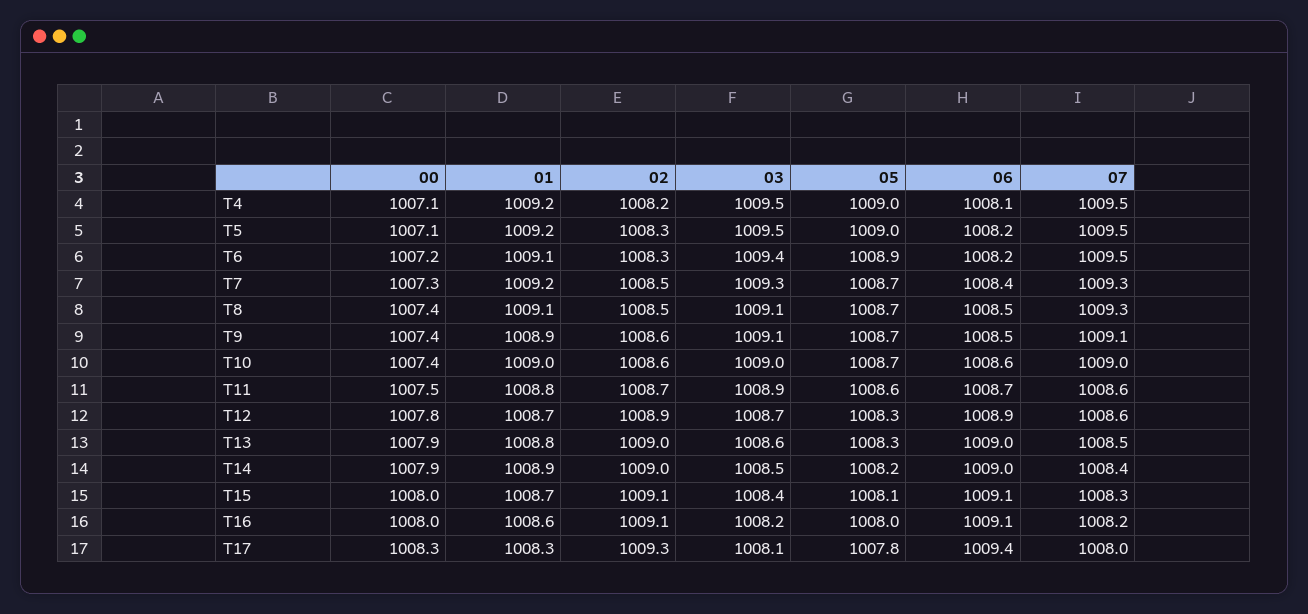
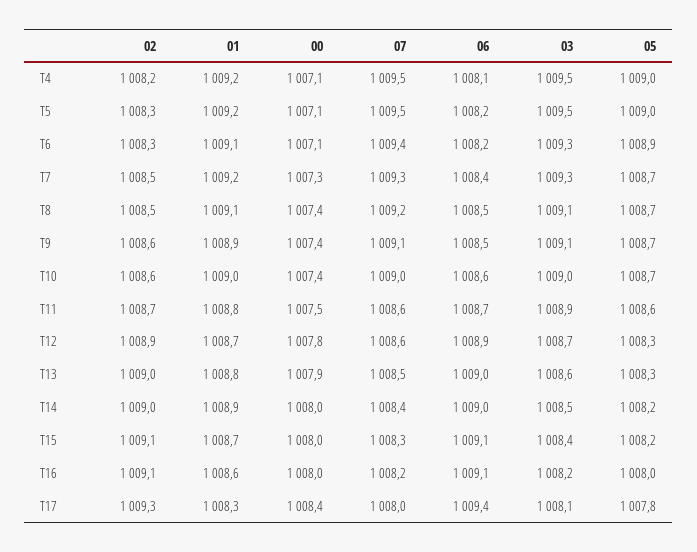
  {
    "00": {
      "T4": 1007.1,
      "T5": 1007.1,
-     "T6": 1007.2,
+     "T6": 1007.1,
      "T7": 1007.3,
      "T8": 1007.4,
      "T9": 1007.4,
      "T10": 1007.4,
      "T11": 1007.5,
      "T12": 1007.8,
      "T13": 1007.9,
-     "T14": 1007.9,
+     "T14": 1008,
      "T15": 1008,
      "T16": 1008,
-     "T17": 1008.3
+     "T17": 1008.4
    },
    "01": {
      "T4": 1009.2,
      "T5": 1009.2,
      "T6": 1009.1,
      "T7": 1009.2,
      "T8": 1009.1,
      "T9": 1008.9,
      "T10": 1009,
      "T11": 1008.8,
      "T12": 1008.7,
      "T13": 1008.8,
      "T14": 1008.9,
      "T15": 1008.7,
      "T16": 1008.6,
      "T17": 1008.3
    },
    "02": {
      "T4": 1008.2,
      "T5": 1008.3,
      "T6": 1008.3,
      "T7": 1008.5,
      "T8": 1008.5,
      "T9": 1008.6,
      "T10": 1008.6,
      "T11": 1008.7,
      "T12": 1008.9,
      "T13": 1009,
      "T14": 1009,
      "T15": 1009.1,
      "T16": 1009.1,
      "T17": 1009.3
    },
    "03": {
      "T4": 1009.5,
      "T5": 1009.5,
-     "T6": 1009.4,
+     "T6": 1009.3,
      "T7": 1009.3,
      "T8": 1009.1,
      "T9": 1009.1,
      "T10": 1009,
      "T11": 1008.9,
      "T12": 1008.7,
      "T13": 1008.6,
      "T14": 1008.5,
      "T15": 1008.4,
      "T16": 1008.2,
      "T17": 1008.1
    },
    "05": {
      "T4": 1009,
      "T5": 1009,
      "T6": 1008.9,
      "T7": 1008.7,
      "T8": 1008.7,
      "T9": 1008.7,
      "T10": 1008.7,
      "T11": 1008.6,
      "T12": 1008.3,
      "T13": 1008.3,
      "T14": 1008.2,
-     "T15": 1008.1,
+     "T15": 1008.2,
      "T16": 1008,
      "T17": 1007.8
    },
    "06": {
      "T4": 1008.1,
      "T5": 1008.2,
      "T6": 1008.2,
      "T7": 1008.4,
      "T8": 1008.5,
      "T9": 1008.5,
      "T10": 1008.6,
      "T11": 1008.7,
      "T12": 1008.9,
      "T13": 1009,
      "T14": 1009,
      "T15": 1009.1,
      "T16": 1009.1,
      "T17": 1009.4
    },
    "07": {
      "T4": 1009.5,
      "T5": 1009.5,
-     "T6": 1009.5,
+     "T6": 1009.4,
      "T7": 1009.3,
-     "T8": 1009.3,
+     "T8": 1009.2,
      "T9": 1009.1,
      "T10": 1009,
      "T11": 1008.6,
      "T12": 1008.6,
      "T13": 1008.5,
      "T14": 1008.4,
      "T15": 1008.3,
      "T16": 1008.2,
      "T17": 1008
    }
  }

